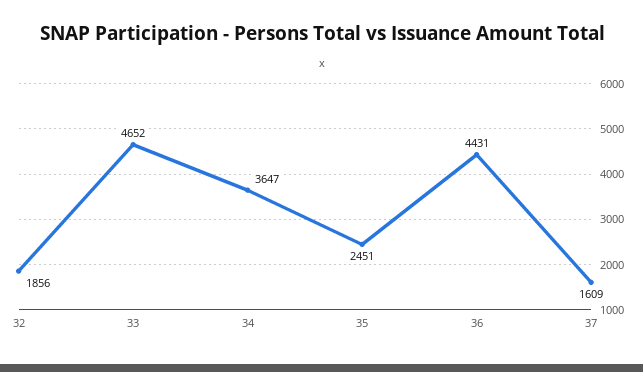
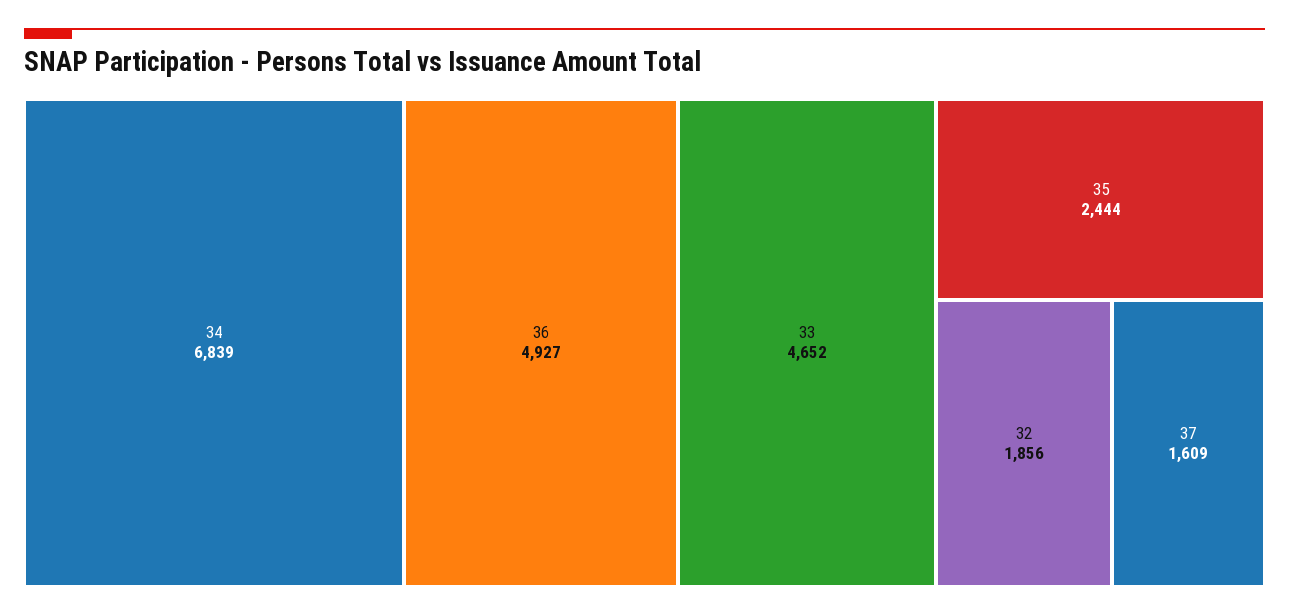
  {
    "32": 1856,
    "33": 4652,
-   "34": 3647,
+   "34": 6839,
-   "35": 2451,
+   "35": 2444,
-   "36": 4431,
+   "36": 4927,
    "37": 1609
  }

